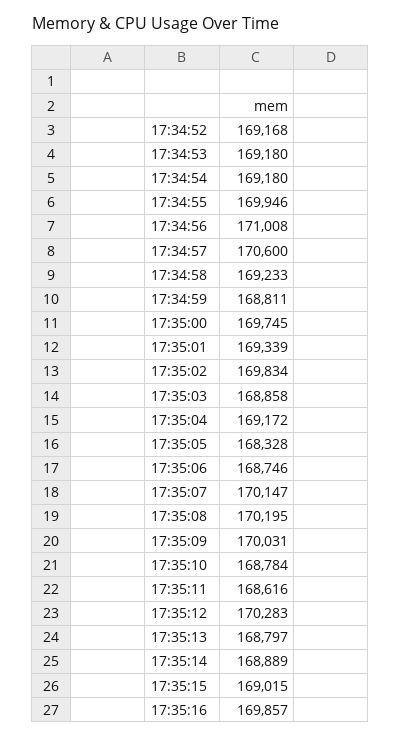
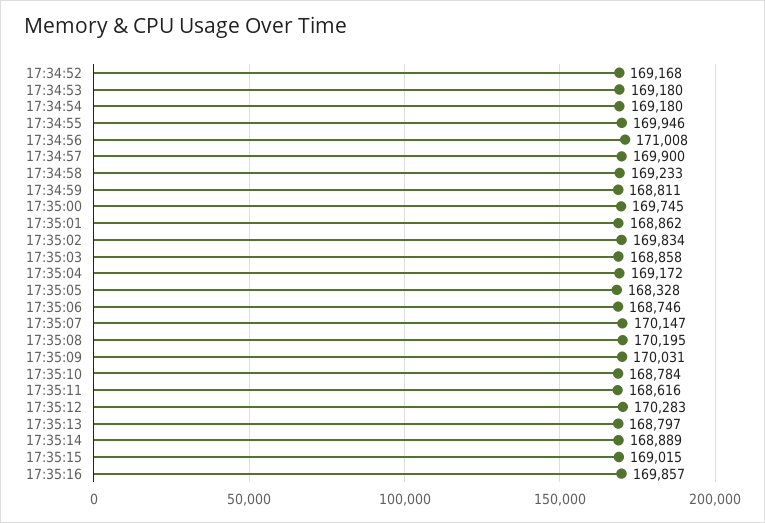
  {
    "17:34:52": 169168,
    "17:34:53": 169180,
    "17:34:54": 169180,
    "17:34:55": 169946,
    "17:34:56": 171008,
-   "17:34:57": 170600,
+   "17:34:57": 169900,
    "17:34:58": 169233,
    "17:34:59": 168811,
    "17:35:00": 169745,
-   "17:35:01": 169339,
+   "17:35:01": 168862,
    "17:35:02": 169834,
    "17:35:03": 168858,
    "17:35:04": 169172,
    "17:35:05": 168328,
    "17:35:06": 168746,
    "17:35:07": 170147,
    "17:35:08": 170195,
    "17:35:09": 170031,
    "17:35:10": 168784,
    "17:35:11": 168616,
    "17:35:12": 170283,
    "17:35:13": 168797,
    "17:35:14": 168889,
    "17:35:15": 169015,
    "17:35:16": 169857
  }

